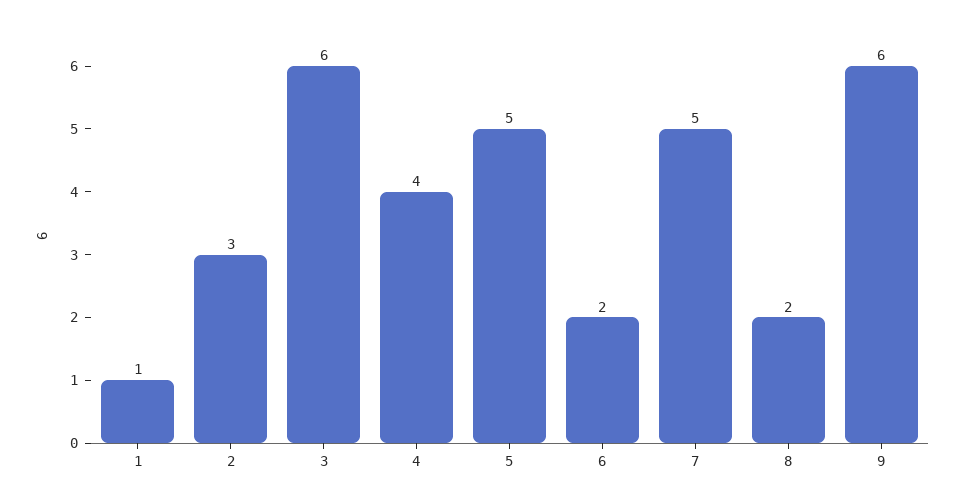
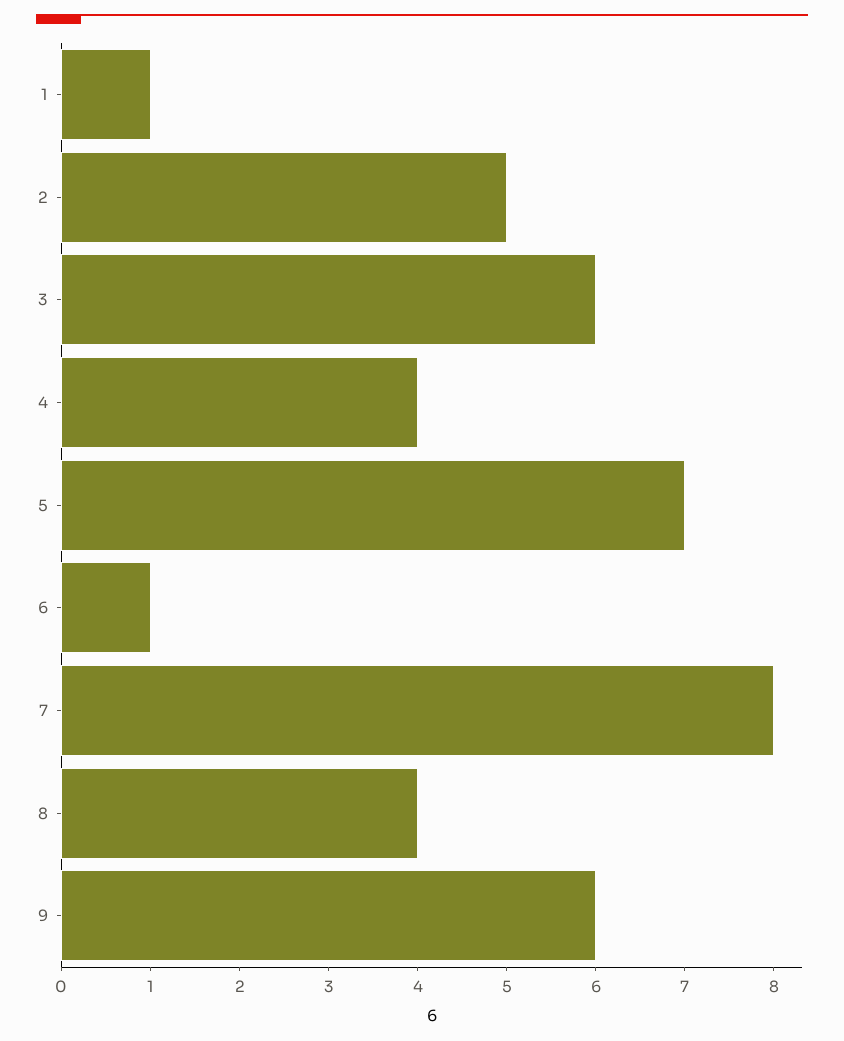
  {
    "1": 1,
-   "2": 3,
+   "2": 5,
    "3": 6,
    "4": 4,
-   "5": 5,
+   "5": 7,
-   "6": 2,
+   "6": 1,
-   "7": 5,
+   "7": 8,
-   "8": 2,
+   "8": 4,
    "9": 6
  }

